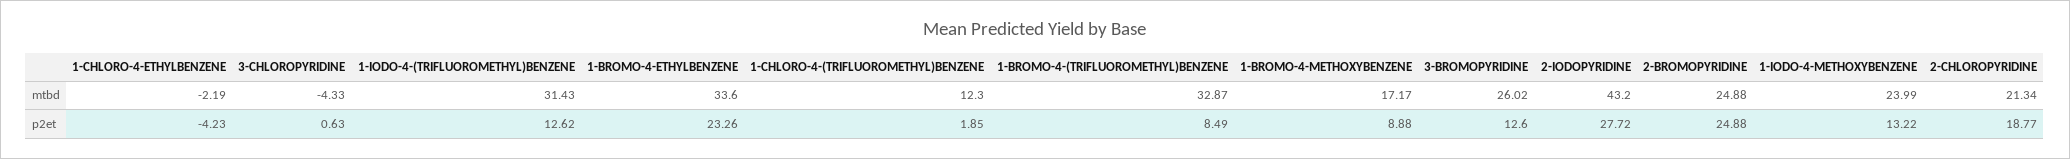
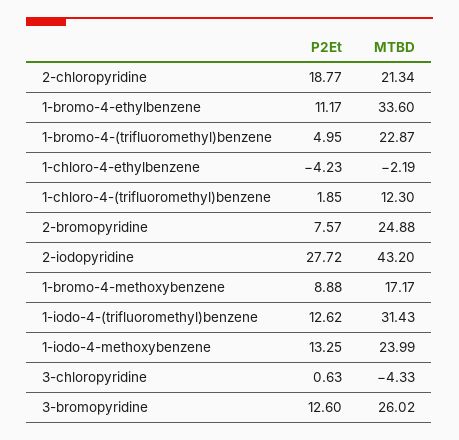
  {
    "1-CHLORO-4-ETHYLBENZENE": {
      "mtbd": -2.19,
      "p2et": -4.23
    },
    "3-CHLOROPYRIDINE": {
      "mtbd": -4.33,
      "p2et": 0.63
    },
    "1-IODO-4-(TRIFLUOROMETHYL)BENZENE": {
      "mtbd": 31.43,
      "p2et": 12.62
    },
    "1-BROMO-4-ETHYLBENZENE": {
      "mtbd": 33.6,
-     "p2et": 23.26
+     "p2et": 11.17
    },
    "1-CHLORO-4-(TRIFLUOROMETHYL)BENZENE": {
      "mtbd": 12.3,
      "p2et": 1.85
    },
    "1-BROMO-4-(TRIFLUOROMETHYL)BENZENE": {
-     "mtbd": 32.87,
+     "mtbd": 22.87,
-     "p2et": 8.49
+     "p2et": 4.95
    },
    "1-BROMO-4-METHOXYBENZENE": {
      "mtbd": 17.17,
      "p2et": 8.88
    },
    "3-BROMOPYRIDINE": {
      "mtbd": 26.02,
      "p2et": 12.6
    },
    "2-IODOPYRIDINE": {
      "mtbd": 43.2,
      "p2et": 27.72
    },
    "2-BROMOPYRIDINE": {
      "mtbd": 24.88,
-     "p2et": 24.88
+     "p2et": 7.57
    },
    "1-IODO-4-METHOXYBENZENE": {
      "mtbd": 23.99,
-     "p2et": 13.22
+     "p2et": 13.25
    },
    "2-CHLOROPYRIDINE": {
      "mtbd": 21.34,
      "p2et": 18.77
    }
  }

